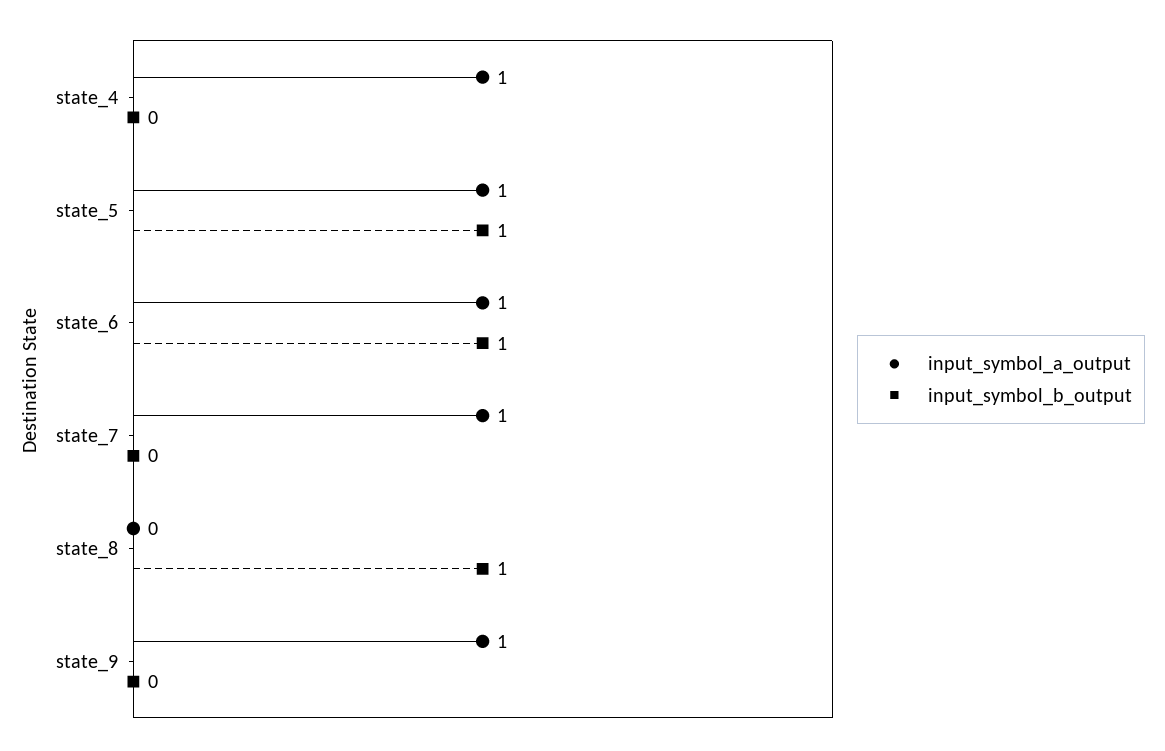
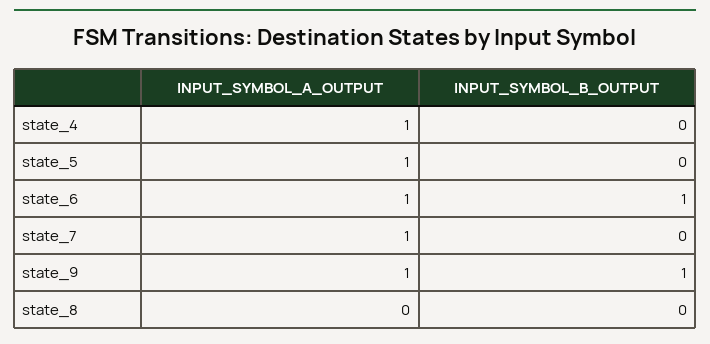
  {
    "input_symbol_a_output": {
      "state_4": 1,
      "state_5": 1,
      "state_6": 1,
      "state_7": 1,
      "state_8": 0,
      "state_9": 1
    },
    "input_symbol_b_output": {
      "state_4": 0,
-     "state_5": 1,
+     "state_5": 0,
      "state_6": 1,
      "state_7": 0,
-     "state_8": 1,
+     "state_8": 0,
-     "state_9": 0
+     "state_9": 1
    }
  }

